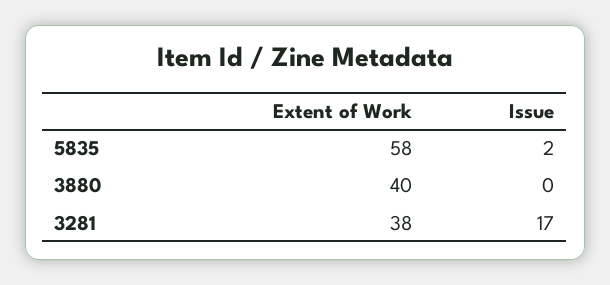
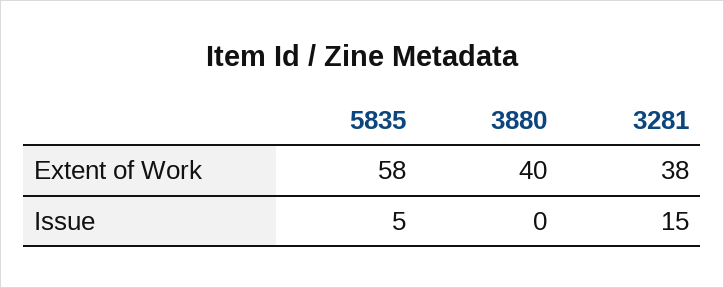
  {
    "Extent of Work": {
      "5835": 58,
      "3880": 40,
      "3281": 38
    },
    "Issue": {
-     "5835": 2,
+     "5835": 5,
      "3880": 0,
-     "3281": 17
+     "3281": 15
    }
  }

